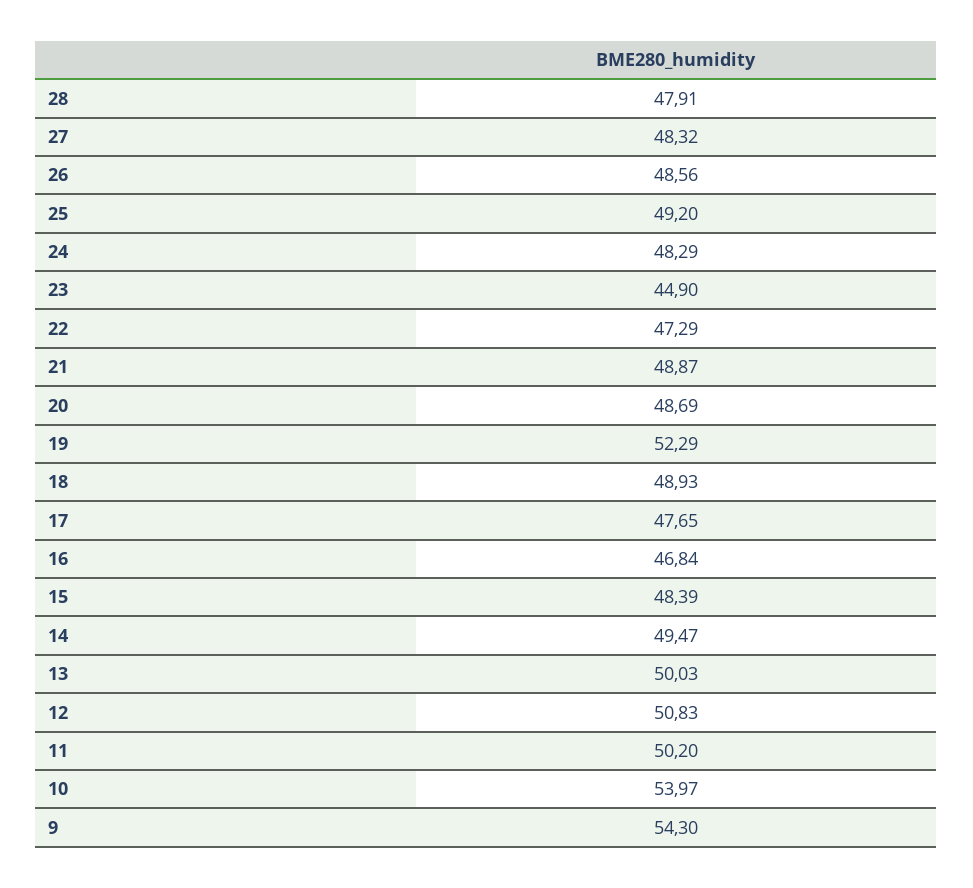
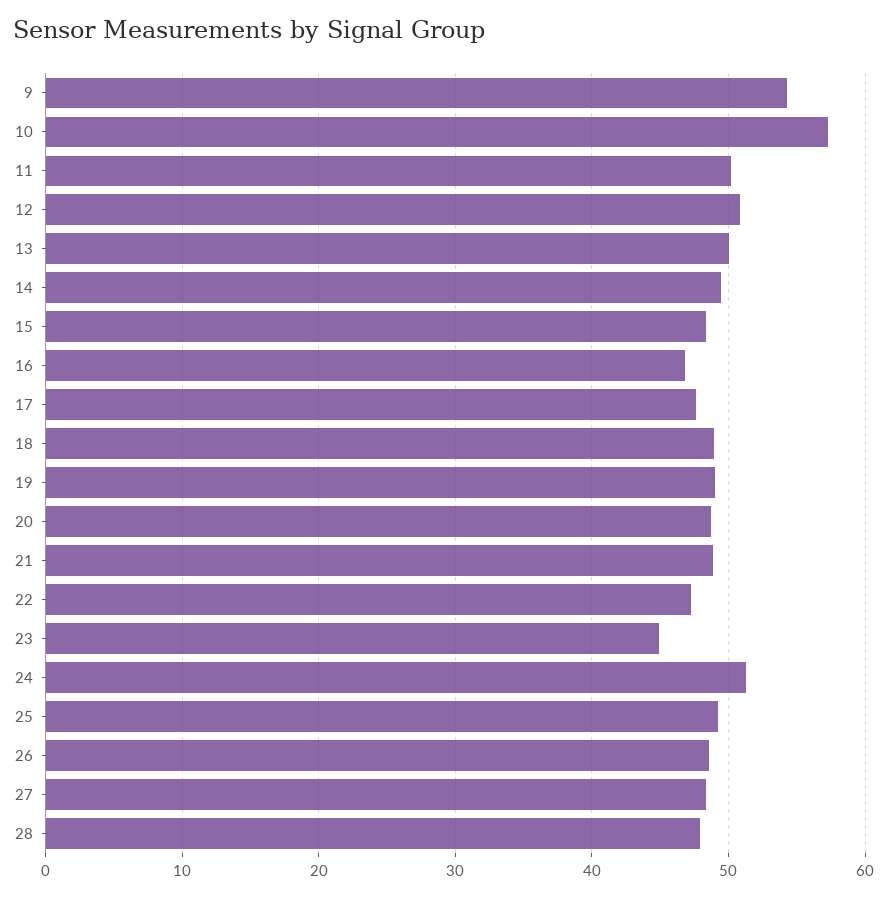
  {
    "28": 47.91,
    "27": 48.32,
    "26": 48.56,
    "25": 49.2,
-   "24": 48.29,
+   "24": 51,
    "23": 44.9,
    "22": 47.29,
    "21": 48.87,
    "20": 48.69,
-   "19": 52.29,
+   "19": 49,
    "18": 48.93,
    "17": 47.65,
    "16": 46.84,
    "15": 48.39,
    "14": 49.47,
    "13": 50.03,
    "12": 50.83,
    "11": 50.2,
-   "10": 53.97,
+   "10": 57,
    "9": 54.3
  }

